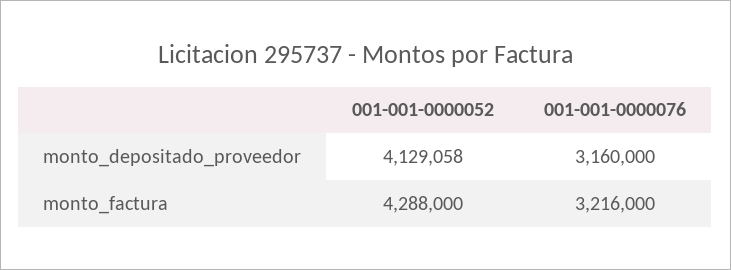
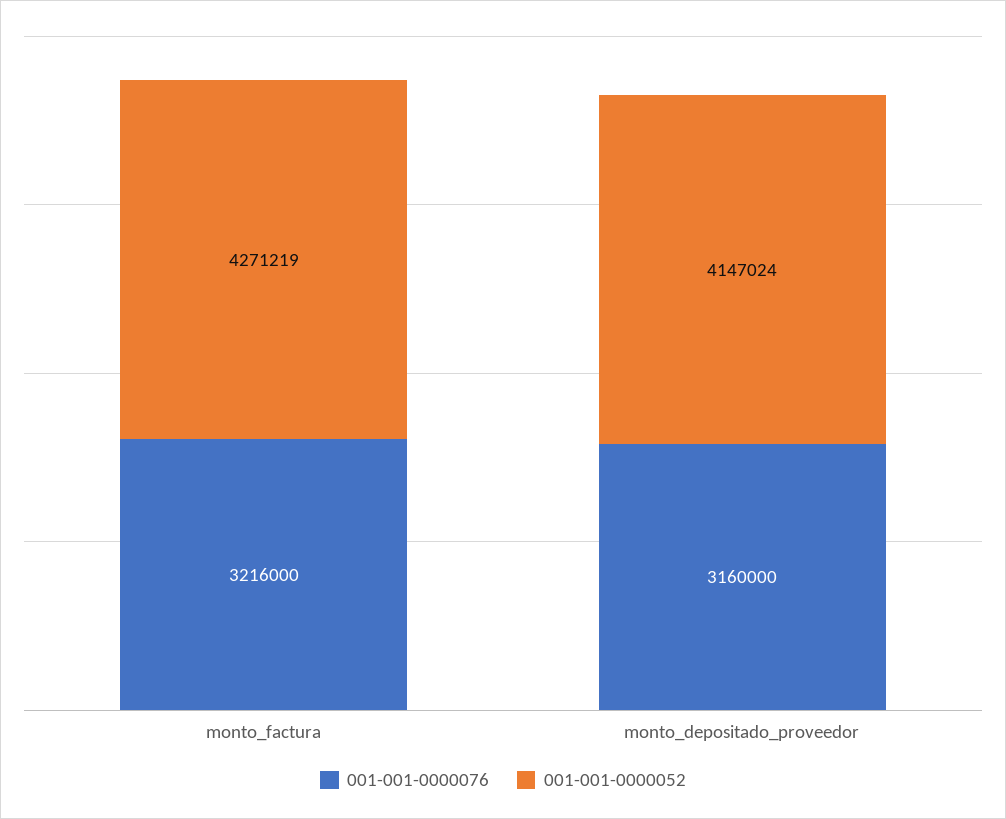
  {
    "001-001-0000052": {
-     "monto_depositado_proveedor": 4129058,
+     "monto_depositado_proveedor": 4147024,
-     "monto_factura": 4288000
+     "monto_factura": 4271219
    },
    "001-001-0000076": {
      "monto_depositado_proveedor": 3160000,
      "monto_factura": 3216000
    }
  }

